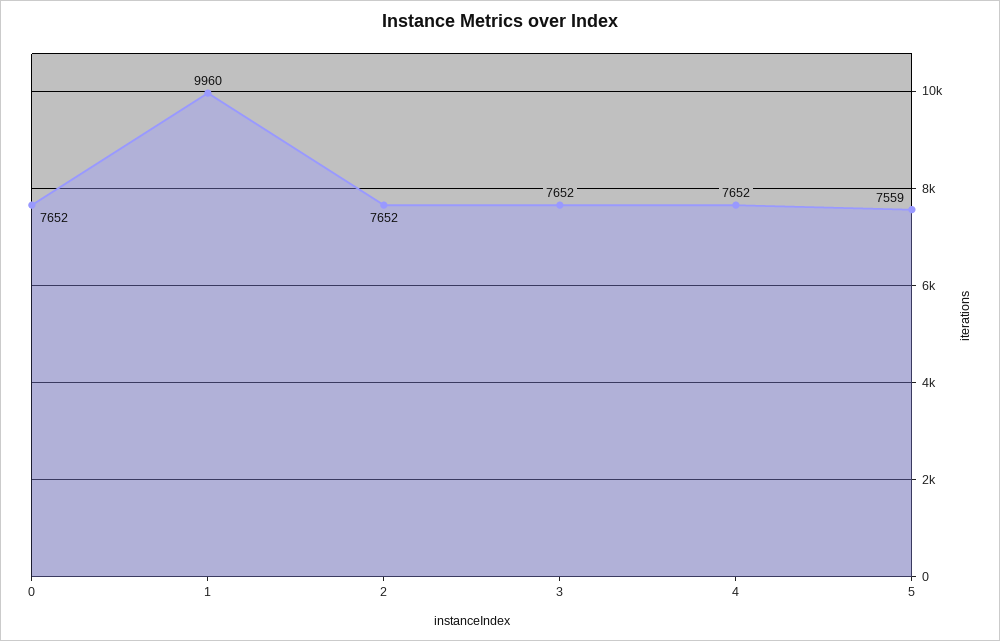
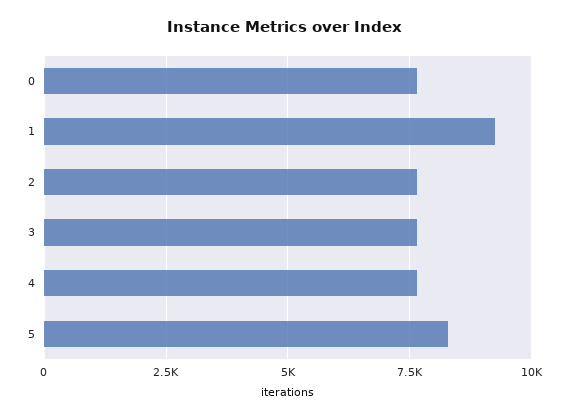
  {
    "0": 7652,
-   "1": 9960,
+   "1": 9250,
    "2": 7652,
    "3": 7652,
    "4": 7652,
-   "5": 7559
+   "5": 8250
  }

